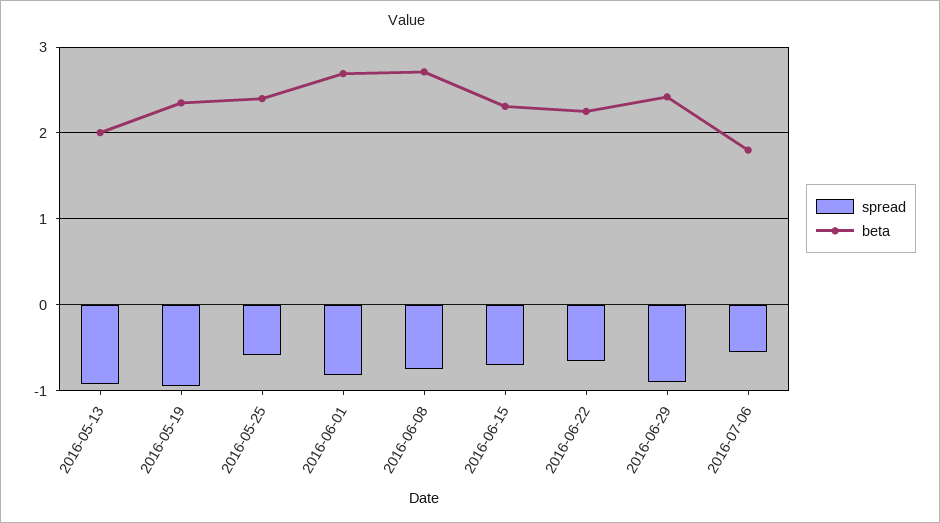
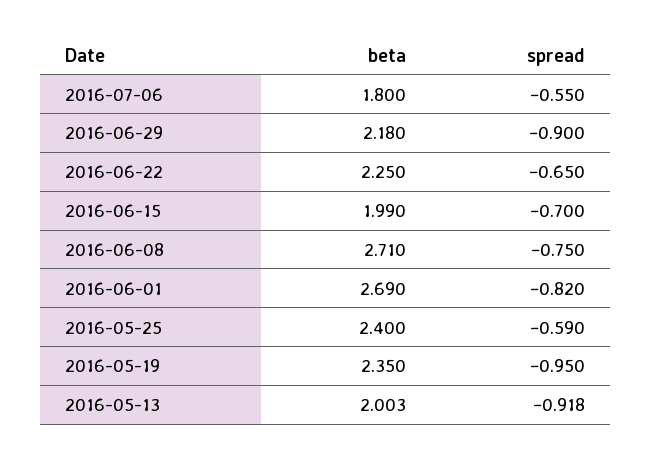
  {
    "spread": {
      "2016-05-13": -0.918,
      "2016-05-19": -0.95,
      "2016-05-25": -0.59,
      "2016-06-01": -0.82,
      "2016-06-08": -0.75,
      "2016-06-15": -0.7,
      "2016-06-22": -0.65,
      "2016-06-29": -0.9,
      "2016-07-06": -0.55
    },
    "beta": {
      "2016-05-13": 2.003,
      "2016-05-19": 2.35,
      "2016-05-25": 2.4,
      "2016-06-01": 2.69,
      "2016-06-08": 2.71,
-     "2016-06-15": 2.3,
+     "2016-06-15": 1.99,
      "2016-06-22": 2.25,
-     "2016-06-29": 2.4,
+     "2016-06-29": 2.18,
      "2016-07-06": 1.8
    }
  }

